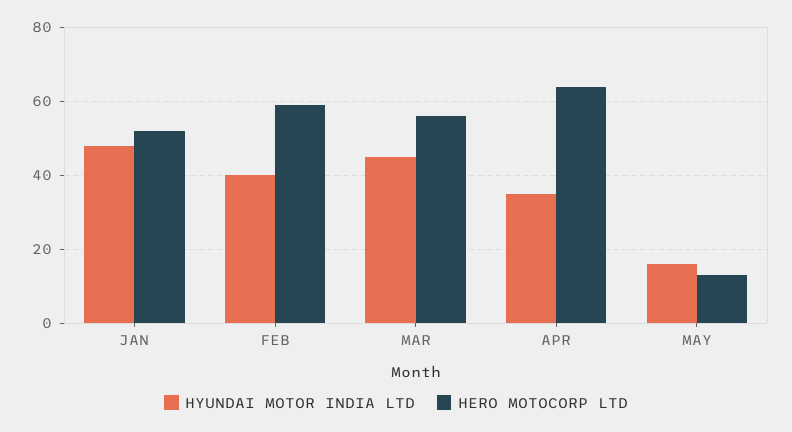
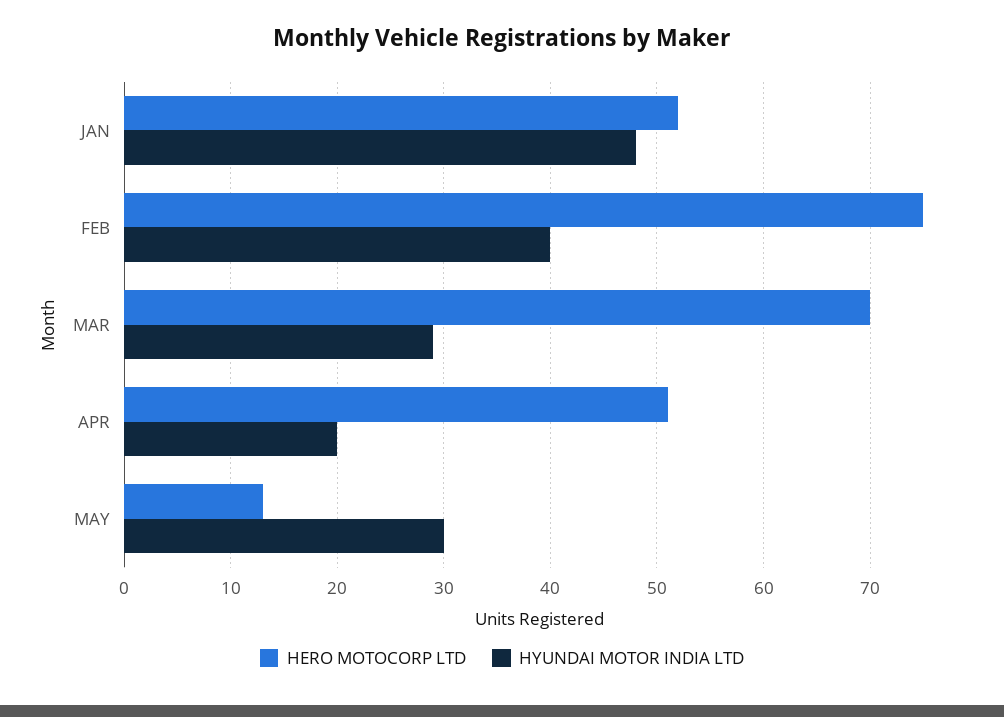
  {
    "HYUNDAI MOTOR INDIA LTD": {
      "JAN": 48,
      "FEB": 40,
-     "MAR": 45,
+     "MAR": 29,
-     "APR": 35,
+     "APR": 20,
-     "MAY": 15
+     "MAY": 30
    },
    "HERO MOTOCORP LTD": {
      "JAN": 52,
-     "FEB": 60,
+     "FEB": 75,
-     "MAR": 55,
+     "MAR": 70,
-     "APR": 65,
+     "APR": 51,
      "MAY": 13
    }
  }

